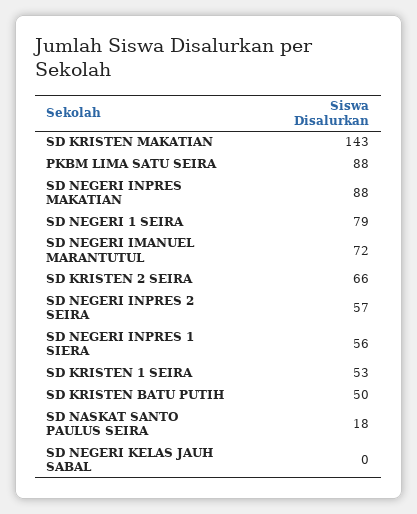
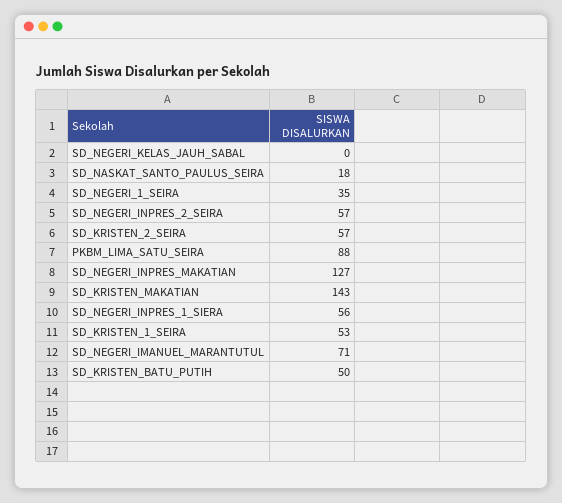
  {
    "SD KRISTEN MAKATIAN": 143,
    "PKBM LIMA SATU SEIRA": 88,
-   "SD NEGERI INPRES MAKATIAN": 88,
+   "SD NEGERI INPRES MAKATIAN": 127,
-   "SD NEGERI 1 SEIRA": 79,
+   "SD NEGERI 1 SEIRA": 35,
-   "SD NEGERI IMANUEL MARANTUTUL": 72,
+   "SD NEGERI IMANUEL MARANTUTUL": 71,
-   "SD KRISTEN 2 SEIRA": 66,
+   "SD KRISTEN 2 SEIRA": 57,
    "SD NEGERI INPRES 2 SEIRA": 57,
    "SD NEGERI INPRES 1 SIERA": 56,
    "SD KRISTEN 1 SEIRA": 53,
    "SD KRISTEN BATU PUTIH": 50,
    "SD NASKAT SANTO PAULUS SEIRA": 18,
    "SD NEGERI KELAS JAUH SABAL": 0
  }

